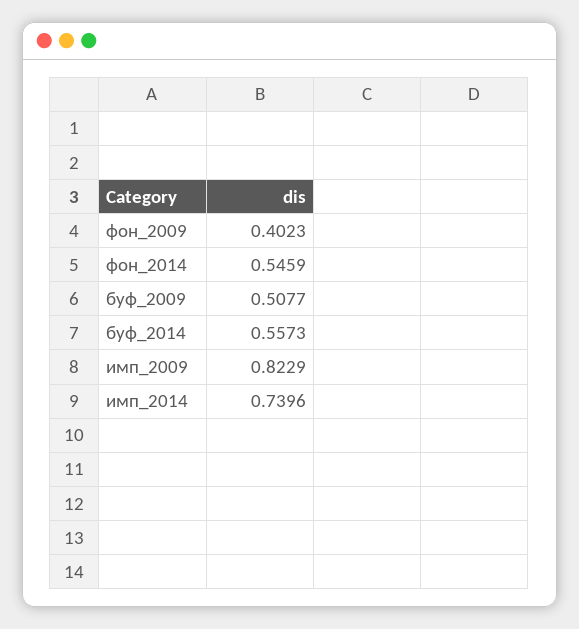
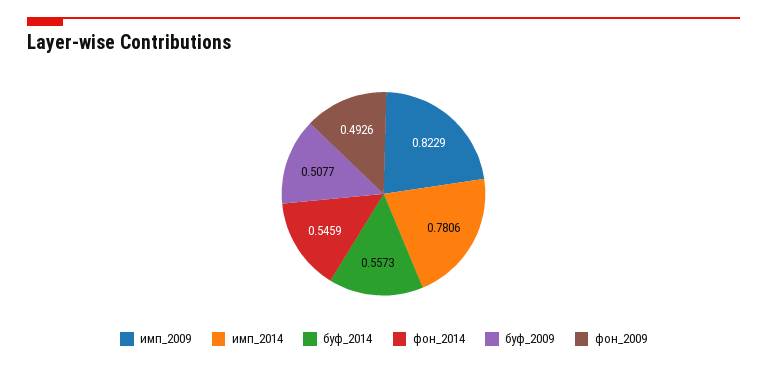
  {
-   "фон_2009": 0.4023,
+   "фон_2009": 0.4926,
    "фон_2014": 0.5459,
    "буф_2009": 0.5077,
    "буф_2014": 0.5573,
    "имп_2009": 0.8229,
-   "имп_2014": 0.7396
+   "имп_2014": 0.7806
  }

